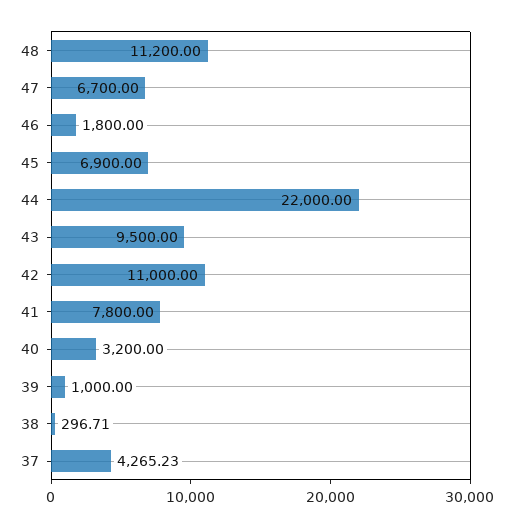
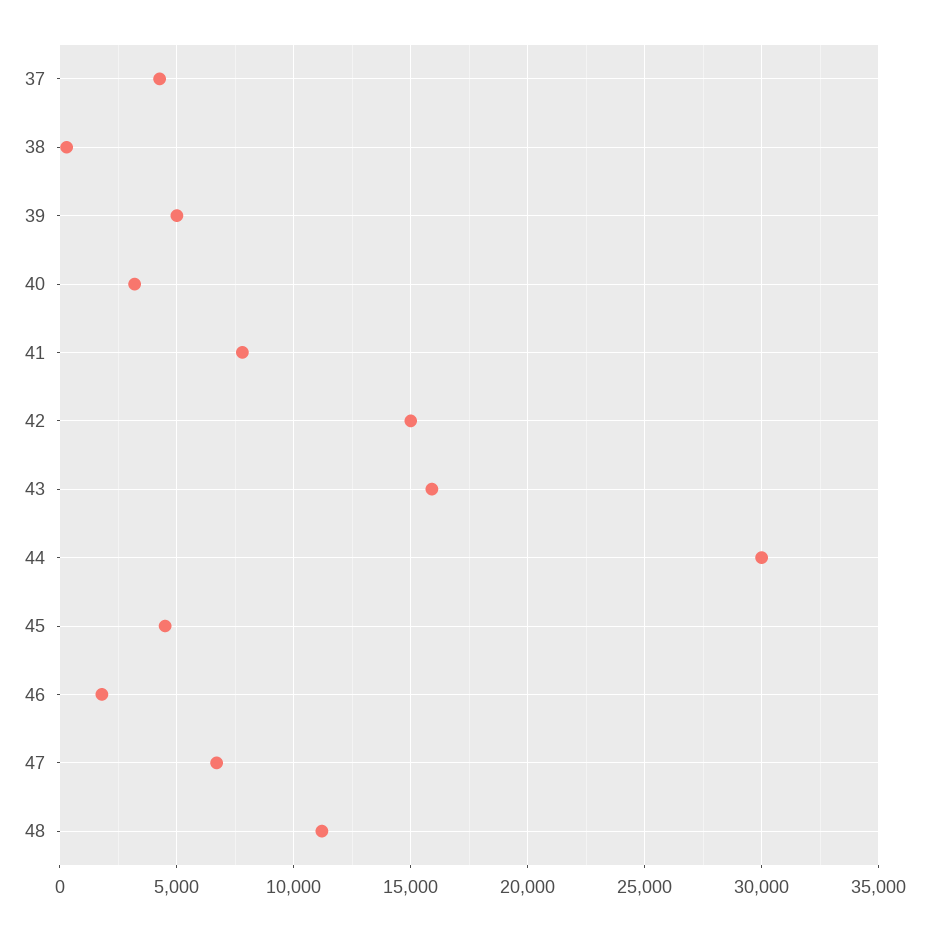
  {
    "48": 11200,
    "47": 6700,
    "46": 1800,
-   "45": 6900,
+   "45": 4500,
-   "44": 22000,
+   "44": 30000,
-   "43": 9500,
+   "43": 16000,
-   "42": 11000,
+   "42": 15000,
    "41": 7800,
    "40": 3200,
-   "39": 1000,
+   "39": 5000,
    "38": 296.71,
    "37": 4265.23
  }

